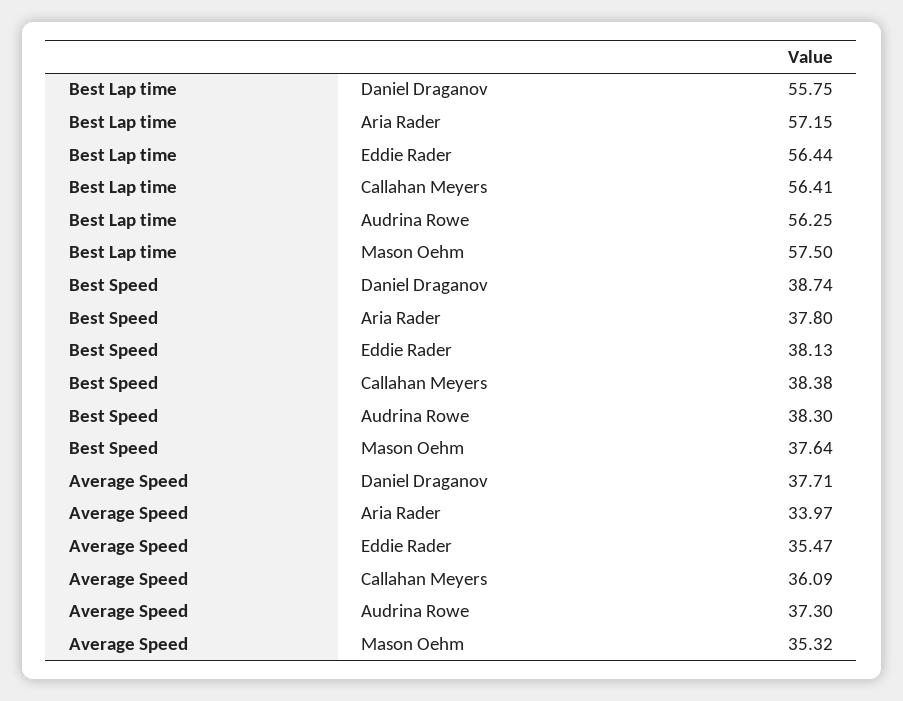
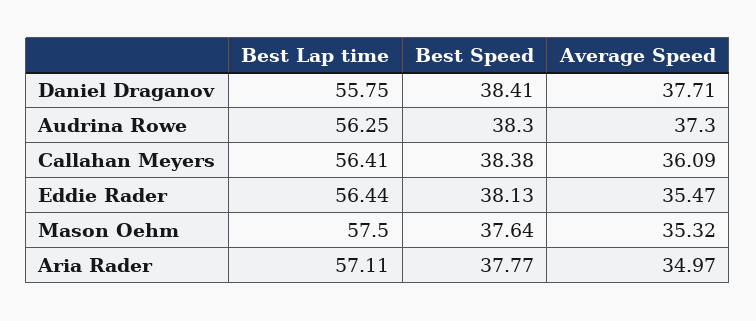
  {
    "Best Lap time": {
      "Daniel Draganov": 55.75,
-     "Aria Rader": 57.15,
+     "Aria Rader": 57.11,
      "Eddie Rader": 56.44,
      "Callahan Meyers": 56.41,
      "Audrina Rowe": 56.25,
      "Mason Oehm": 57.5
    },
    "Best Speed": {
-     "Daniel Draganov": 38.74,
+     "Daniel Draganov": 38.41,
-     "Aria Rader": 37.8,
+     "Aria Rader": 37.77,
      "Eddie Rader": 38.13,
      "Callahan Meyers": 38.38,
      "Audrina Rowe": 38.3,
      "Mason Oehm": 37.64
    },
    "Average Speed": {
      "Daniel Draganov": 37.71,
-     "Aria Rader": 33.97,
+     "Aria Rader": 34.97,
      "Eddie Rader": 35.47,
      "Callahan Meyers": 36.09,
      "Audrina Rowe": 37.3,
      "Mason Oehm": 35.32
    }
  }

